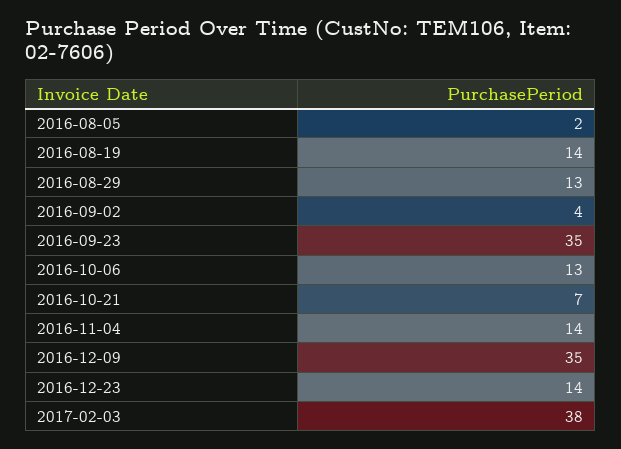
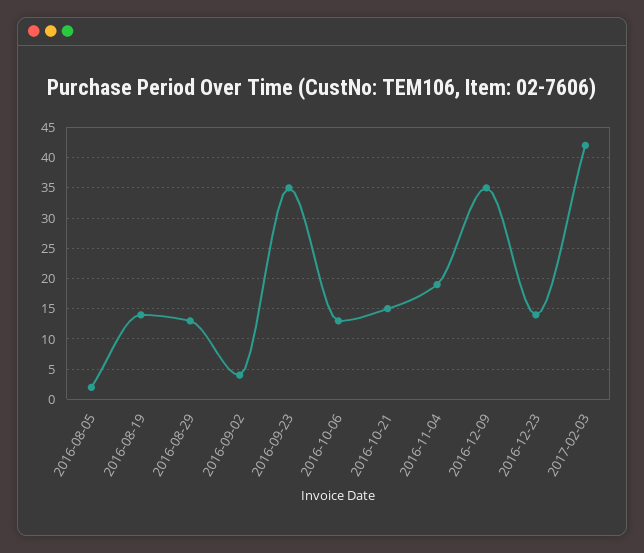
  {
    "2016-08-05": 2,
    "2016-08-19": 14,
    "2016-08-29": 13,
    "2016-09-02": 4,
    "2016-09-23": 35,
    "2016-10-06": 13,
-   "2016-10-21": 7,
+   "2016-10-21": 15,
-   "2016-11-04": 14,
+   "2016-11-04": 19,
    "2016-12-09": 35,
    "2016-12-23": 14,
-   "2017-02-03": 38
+   "2017-02-03": 42
  }

